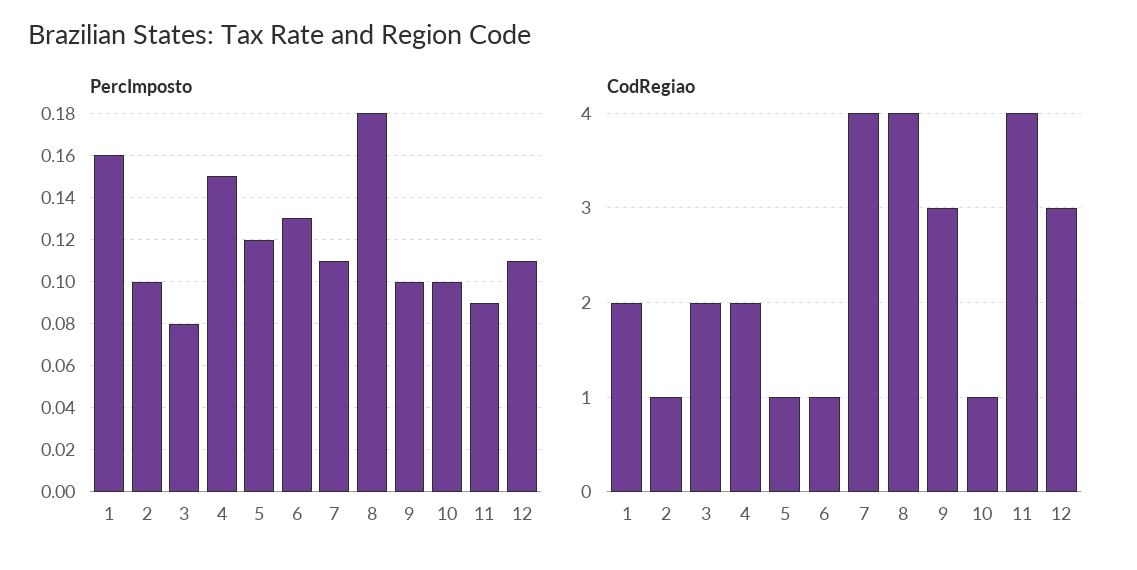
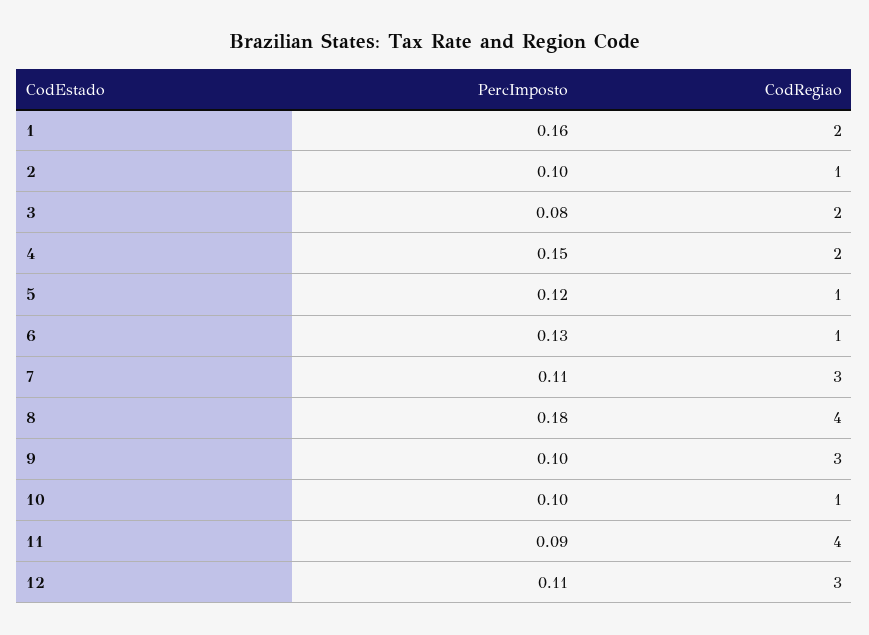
  {
    "PercImposto": {
      "1": 0.16,
      "2": 0.1,
      "3": 0.08,
      "4": 0.15,
      "5": 0.12,
      "6": 0.13,
      "7": 0.11,
      "8": 0.18,
      "9": 0.1,
      "10": 0.1,
      "11": 0.09,
      "12": 0.11
    },
    "CodRegiao": {
      "1": 2,
      "2": 1,
      "3": 2,
      "4": 2,
      "5": 1,
      "6": 1,
-     "7": 4,
+     "7": 3,
      "8": 4,
      "9": 3,
      "10": 1,
      "11": 4,
      "12": 3
    }
  }

